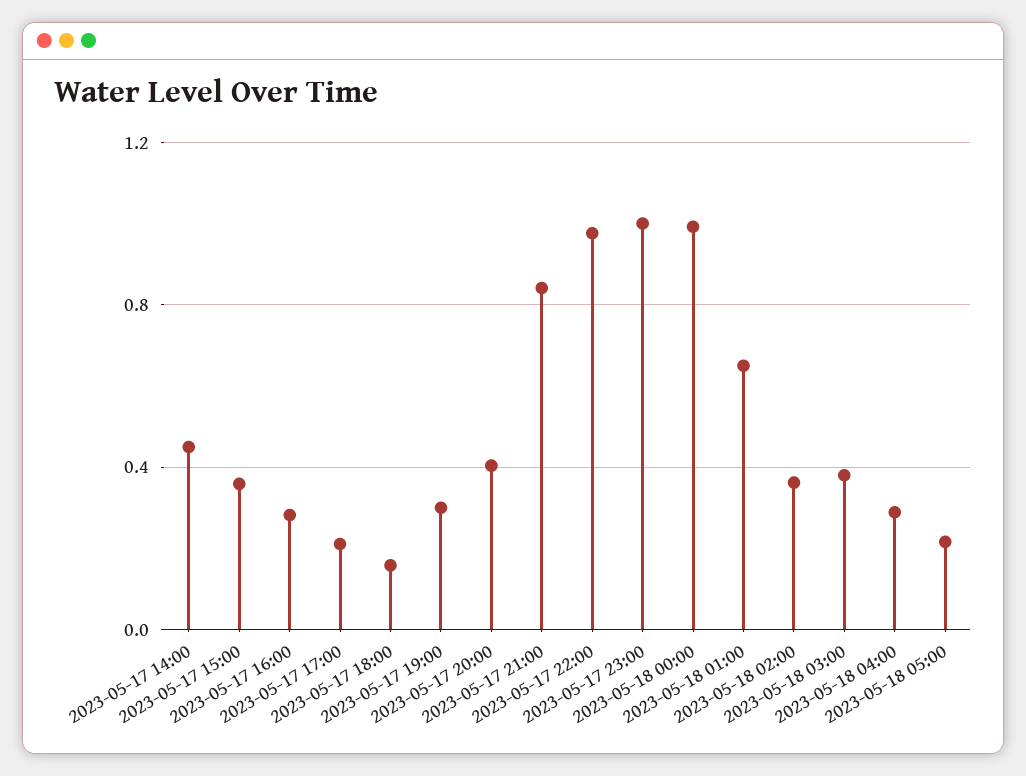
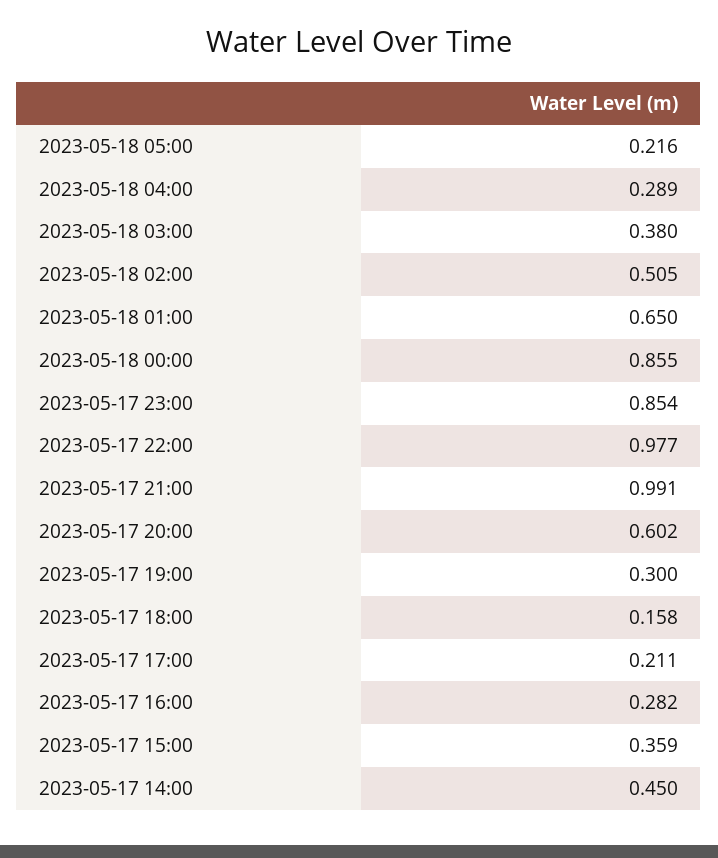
  {
    "2023-05-17 14:00": 0.45,
    "2023-05-17 15:00": 0.359,
    "2023-05-17 16:00": 0.282,
    "2023-05-17 17:00": 0.211,
    "2023-05-17 18:00": 0.158,
    "2023-05-17 19:00": 0.3,
-   "2023-05-17 20:00": 0.4,
+   "2023-05-17 20:00": 0.602,
-   "2023-05-17 21:00": 0.85,
+   "2023-05-17 21:00": 0.991,
    "2023-05-17 22:00": 0.977,
-   "2023-05-17 23:00": 1,
+   "2023-05-17 23:00": 0.854,
-   "2023-05-18 00:00": 1,
+   "2023-05-18 00:00": 0.855,
    "2023-05-18 01:00": 0.65,
-   "2023-05-18 02:00": 0.35,
+   "2023-05-18 02:00": 0.505,
    "2023-05-18 03:00": 0.38,
    "2023-05-18 04:00": 0.289,
    "2023-05-18 05:00": 0.216
  }

